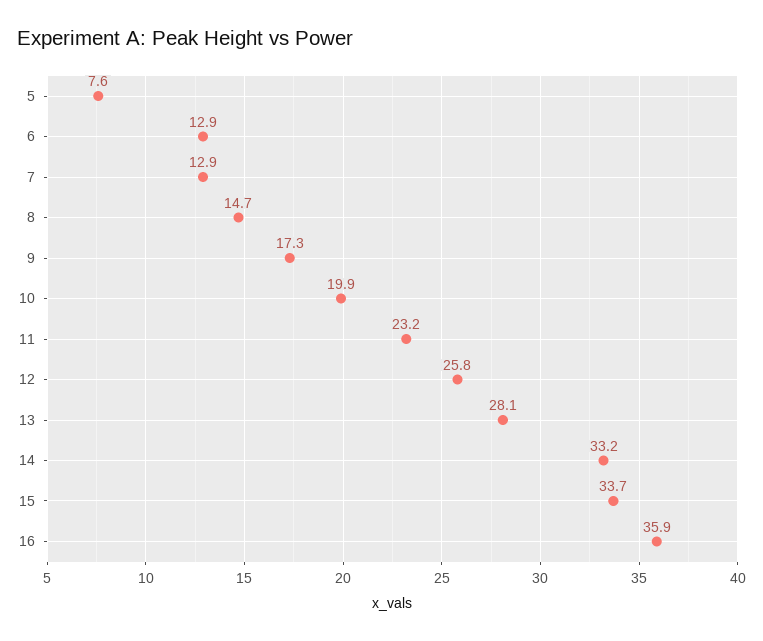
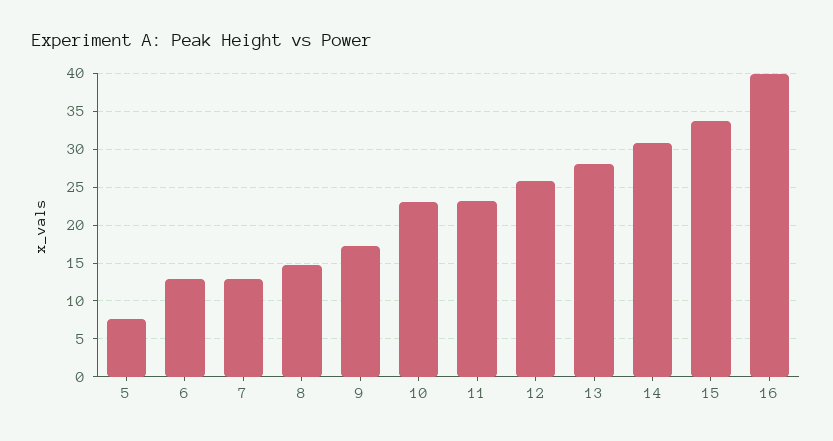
  {
    "5": 7.6,
    "6": 12.9,
    "7": 12.9,
    "8": 14.7,
    "9": 17.3,
-   "10": 19.9,
+   "10": 23,
    "11": 23.2,
    "12": 25.8,
    "13": 28.1,
-   "14": 33.2,
+   "14": 31,
    "15": 33.7,
-   "16": 35.9
+   "16": 40
  }

